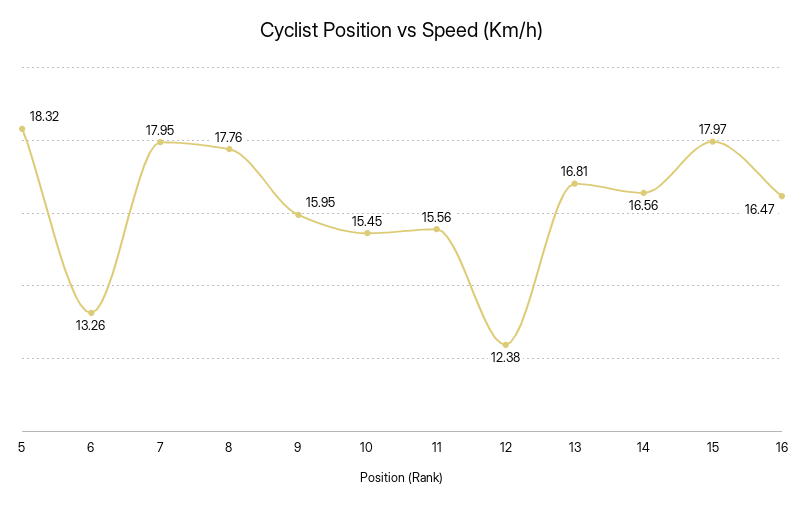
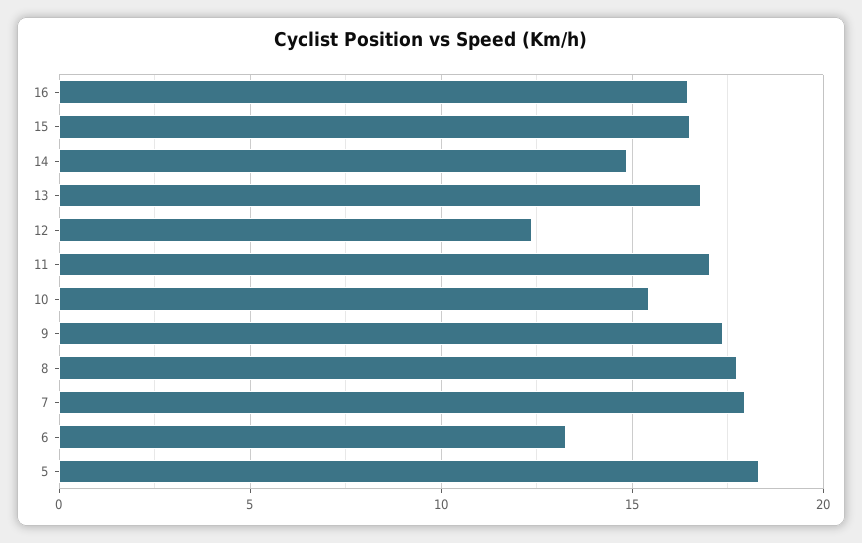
  {
    "5": 18.32,
    "6": 13.26,
    "7": 17.95,
    "8": 17.76,
-   "9": 15.95,
+   "9": 17.5,
    "10": 15.45,
-   "11": 15.56,
+   "11": 17,
    "12": 12.38,
    "13": 16.81,
-   "14": 16.56,
+   "14": 15,
-   "15": 17.97,
+   "15": 16.5,
    "16": 16.47
  }

